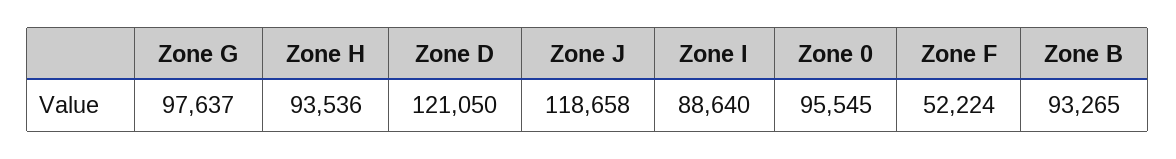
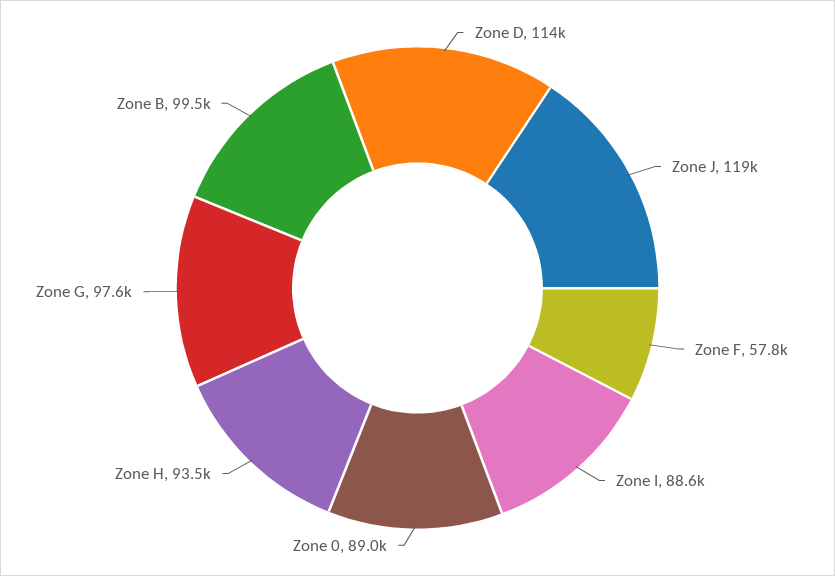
  {
    "Zone G": 97637,
    "Zone H": 93536,
-   "Zone D": 121050,
+   "Zone D": 114000,
    "Zone J": 118658,
    "Zone I": 88640,
-   "Zone 0": 95545,
+   "Zone 0": 89000,
-   "Zone F": 52224,
+   "Zone F": 57800,
-   "Zone B": 93265
+   "Zone B": 99500
  }

